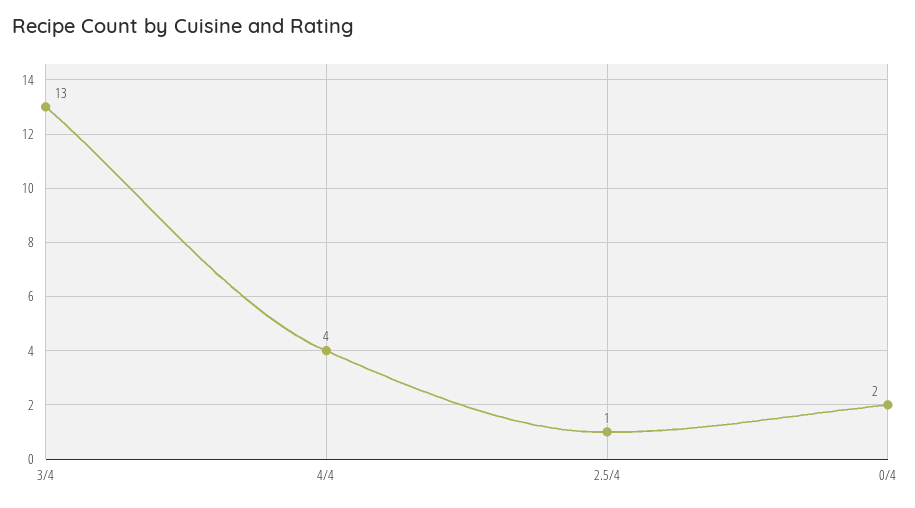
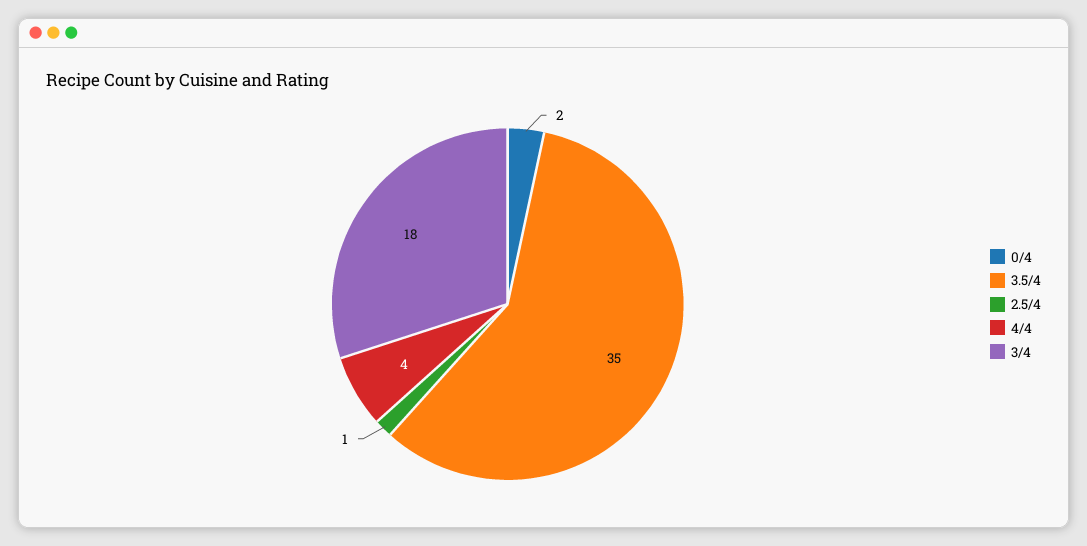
  {
-   "3/4": 13,
+   "3/4": 18,
    "4/4": 4,
    "2.5/4": 1,
-   "0/4": 2
+   "0/4": 2,
+   "3.5/4": 35
  }

